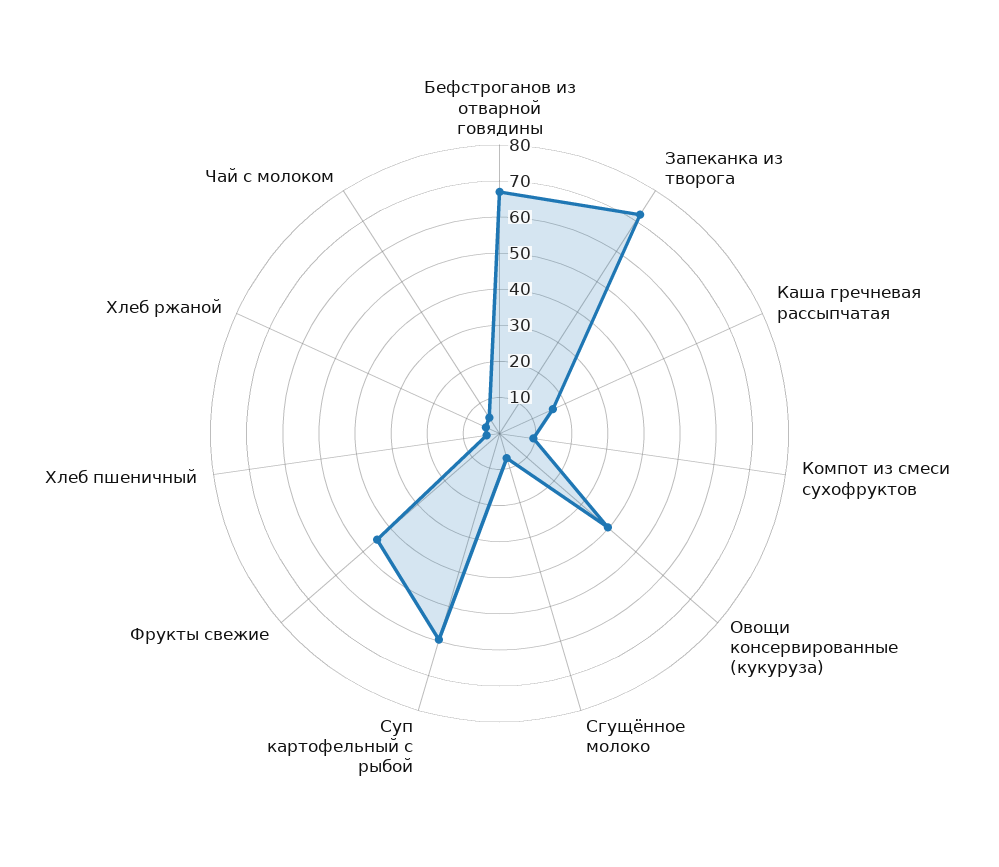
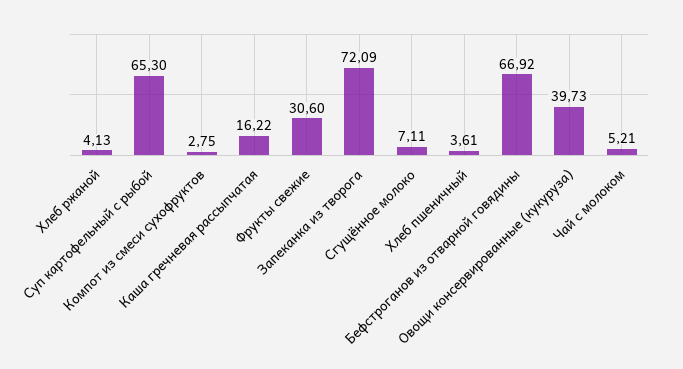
  {
    "Бефстроганов из отварной говядины": 66.92,
    "Запеканка из творога": 72.09,
    "Каша гречневая рассыпчатая": 16.22,
-   "Компот из смеси сухофруктов": 10,
+   "Компот из смеси сухофруктов": 2.75,
    "Овощи консервированные (кукуруза)": 39.73,
    "Сгущённое молоко": 7.11,
-   "Суп картофельный с рыбой": 60,
+   "Суп картофельный с рыбой": 65.3,
-   "Фрукты свежие": 45,
+   "Фрукты свежие": 30.6,
    "Хлеб пшеничный": 3.61,
    "Хлеб ржаной": 4.13,
    "Чай с молоком": 5.21
  }

